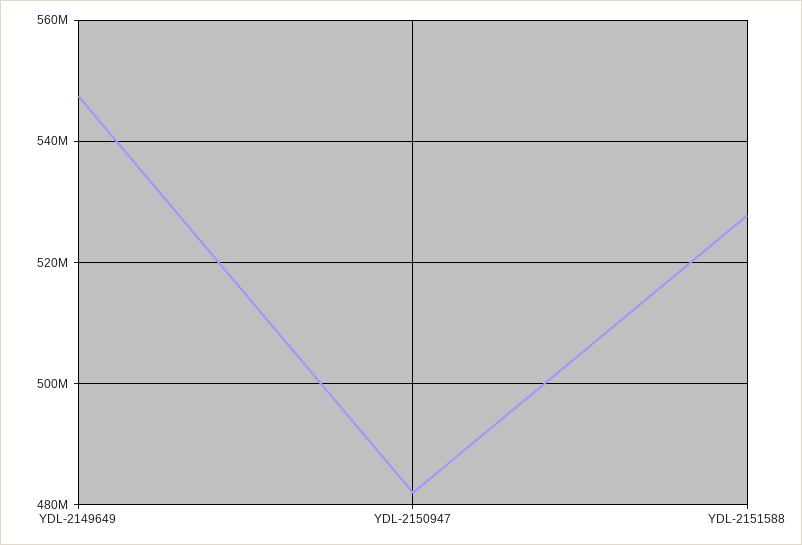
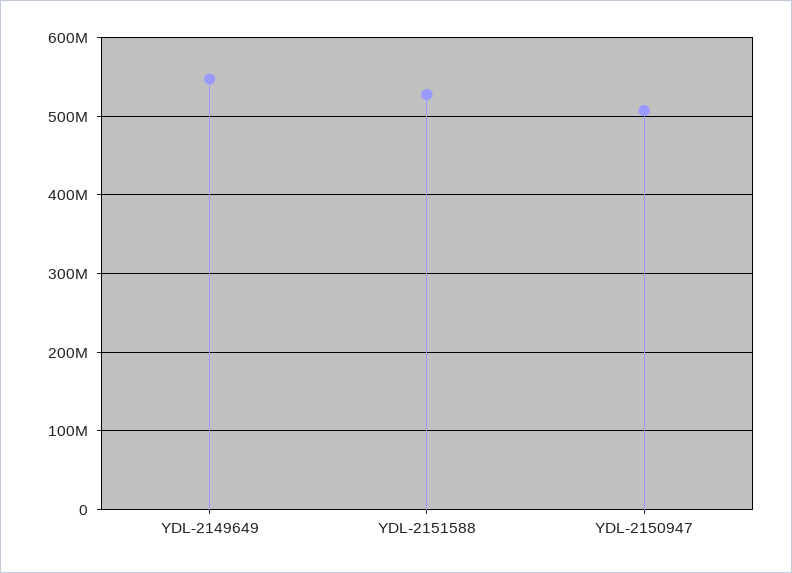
  {
    "YDL-2149649": 548000000,
-   "YDL-2150947": 482000000,
+   "YDL-2150947": 510000000,
    "YDL-2151588": 528000000
  }

